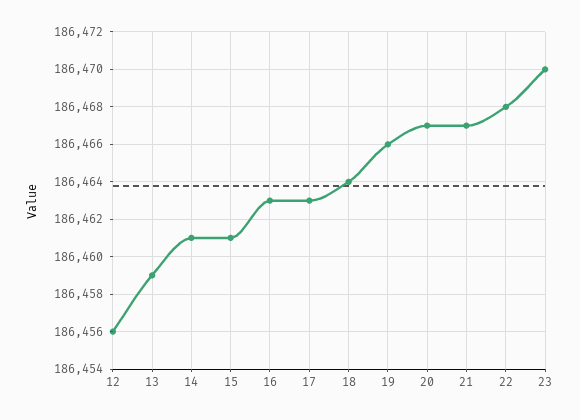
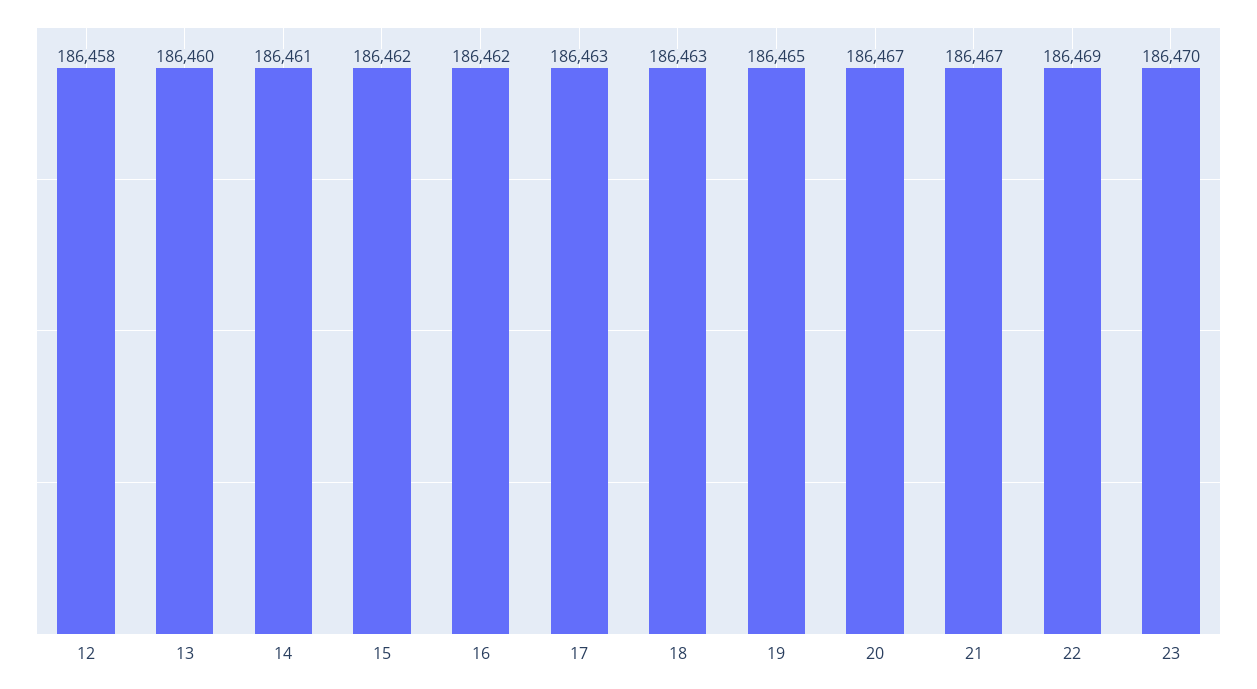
  {
-   "12": 186456,
+   "12": 186458,
-   "13": 186459,
+   "13": 186460,
    "14": 186461,
-   "15": 186461,
+   "15": 186462,
-   "16": 186463,
+   "16": 186462,
    "17": 186463,
-   "18": 186464,
+   "18": 186463,
-   "19": 186466,
+   "19": 186465,
    "20": 186467,
    "21": 186467,
-   "22": 186468,
+   "22": 186469,
    "23": 186470
  }

